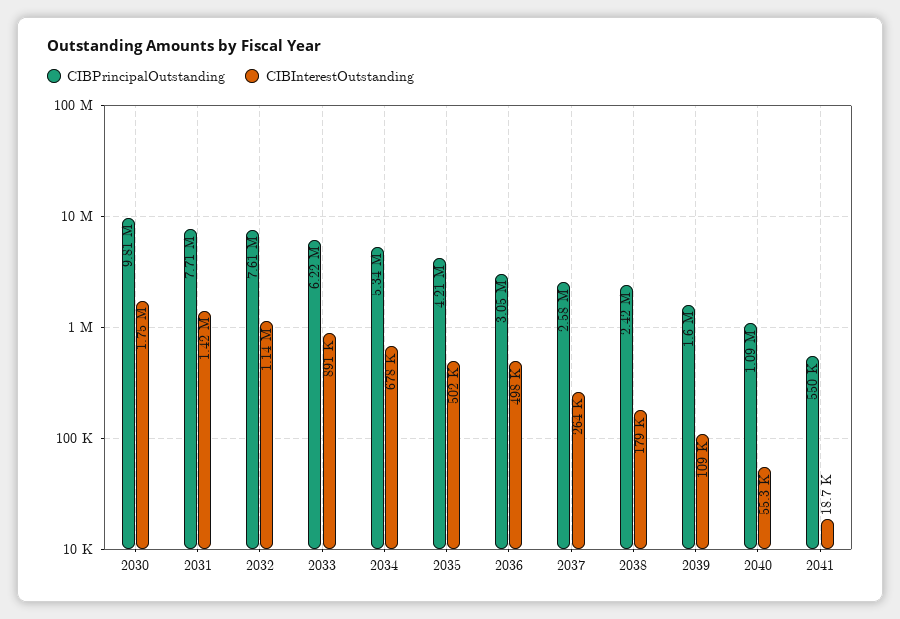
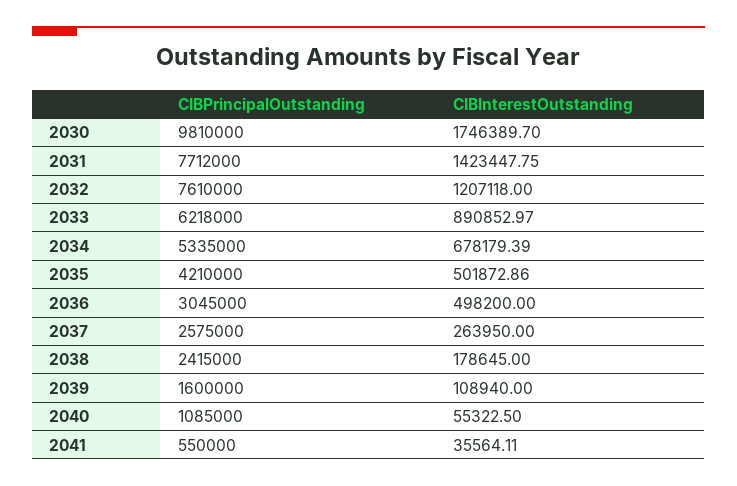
  {
    "CIBPrincipalOutstanding": {
      "2030": 9810000,
      "2031": 7712000,
      "2032": 7610000,
      "2033": 6218000,
      "2034": 5335000,
      "2035": 4210000,
      "2036": 3045000,
      "2037": 2575000,
      "2038": 2415000,
      "2039": 1600000,
      "2040": 1085000,
      "2041": 550000
    },
    "CIBInterestOutstanding": {
      "2030": 1746389.7,
      "2031": 1423447.75,
-     "2032": 1140000,
+     "2032": 1207118,
      "2033": 890852.97,
      "2034": 678179.39,
      "2035": 501872.86,
      "2036": 498200,
      "2037": 263950,
      "2038": 178645,
      "2039": 108940,
      "2040": 55322.5,
-     "2041": 18700
+     "2041": 35564.11
    }
  }

